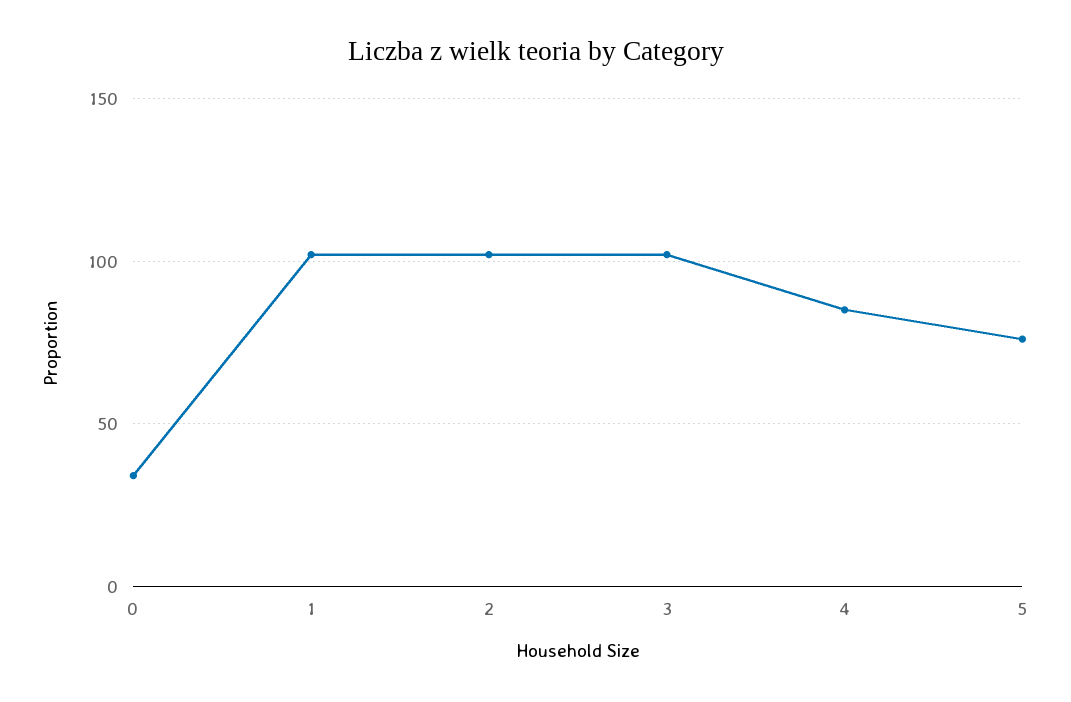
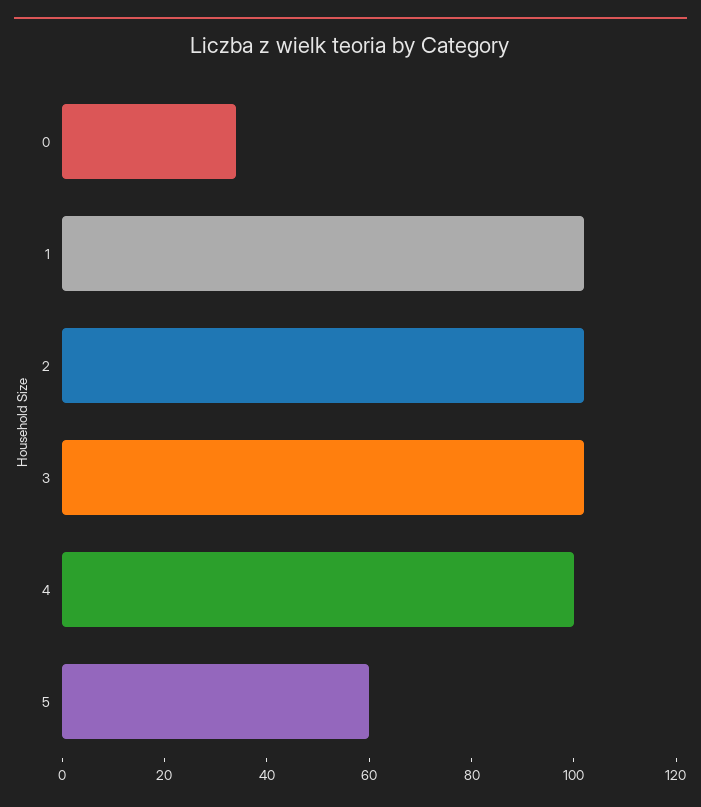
  {
    "0": 35,
    "1": 100,
    "2": 100,
    "3": 100,
-   "4": 85,
+   "4": 100,
-   "5": 75
+   "5": 60
  }

